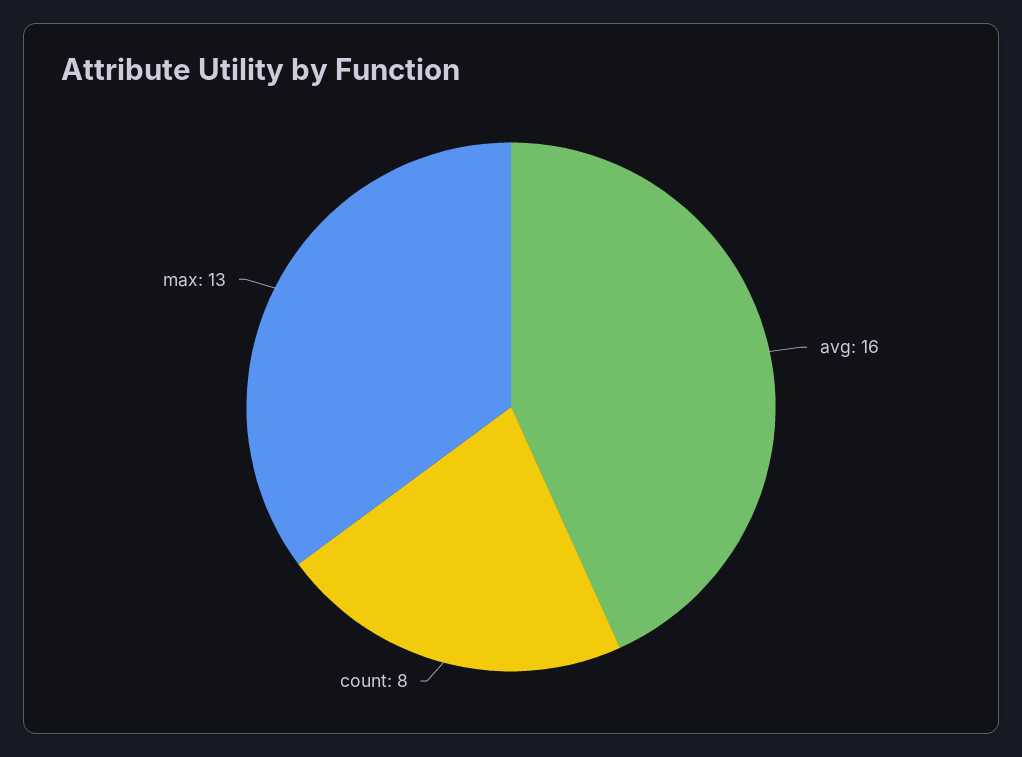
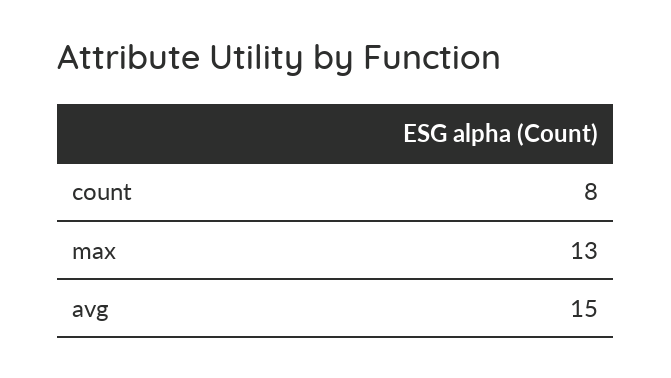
  {
-   "avg": 16,
+   "avg": 15,
    "count": 8,
    "max": 13
  }

